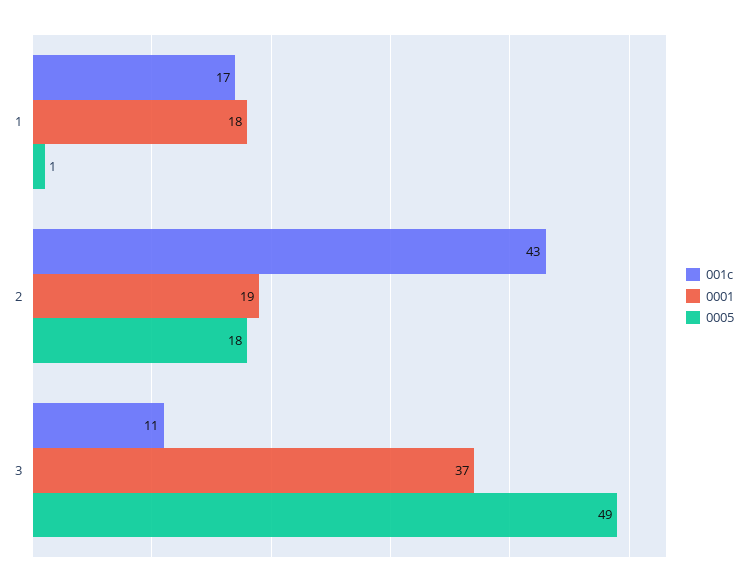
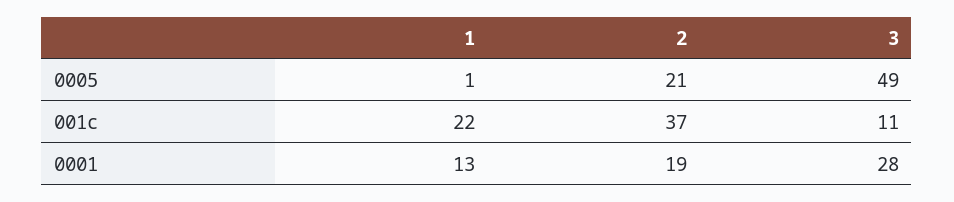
  {
    "001c": {
-     "1": 17,
+     "1": 22,
-     "2": 43,
+     "2": 37,
      "3": 11
    },
    "0001": {
-     "1": 18,
+     "1": 13,
      "2": 19,
-     "3": 37
+     "3": 28
    },
    "0005": {
      "1": 1,
-     "2": 18,
+     "2": 21,
      "3": 49
    }
  }

